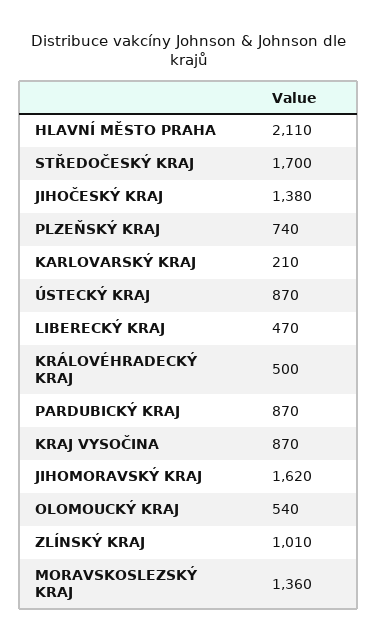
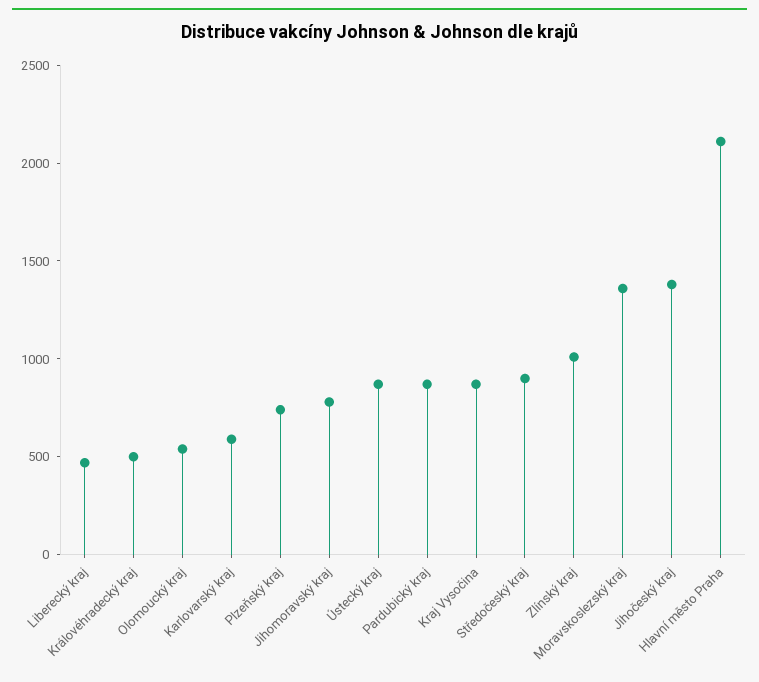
  {
    "HLAVNÍ MĚSTO PRAHA": 2110,
-   "STŘEDOČESKÝ KRAJ": 1700,
+   "STŘEDOČESKÝ KRAJ": 900,
    "JIHOČESKÝ KRAJ": 1380,
    "PLZEŇSKÝ KRAJ": 740,
-   "KARLOVARSKÝ KRAJ": 210,
+   "KARLOVARSKÝ KRAJ": 600,
    "ÚSTECKÝ KRAJ": 870,
    "LIBERECKÝ KRAJ": 470,
    "KRÁLOVÉHRADECKÝ KRAJ": 500,
    "PARDUBICKÝ KRAJ": 870,
    "KRAJ VYSOČINA": 870,
-   "JIHOMORAVSKÝ KRAJ": 1620,
+   "JIHOMORAVSKÝ KRAJ": 800,
    "OLOMOUCKÝ KRAJ": 540,
    "ZLÍNSKÝ KRAJ": 1010,
    "MORAVSKOSLEZSKÝ KRAJ": 1360
  }

